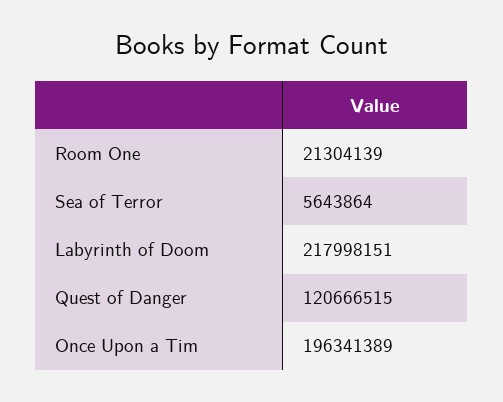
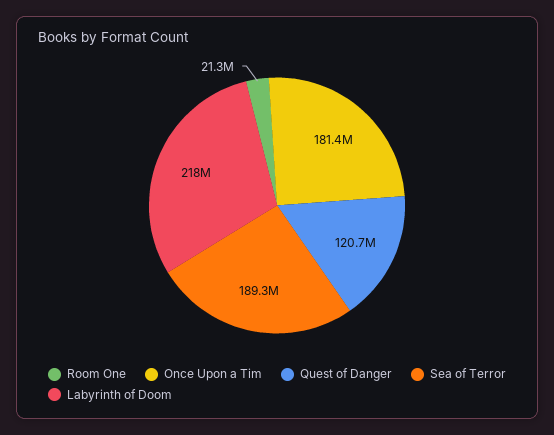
  {
    "Room One": 21304139,
-   "Sea of Terror": 5643864,
+   "Sea of Terror": 189300000,
    "Labyrinth of Doom": 217998151,
    "Quest of Danger": 120666515,
-   "Once Upon a Tim": 196341389
+   "Once Upon a Tim": 181400000
  }

